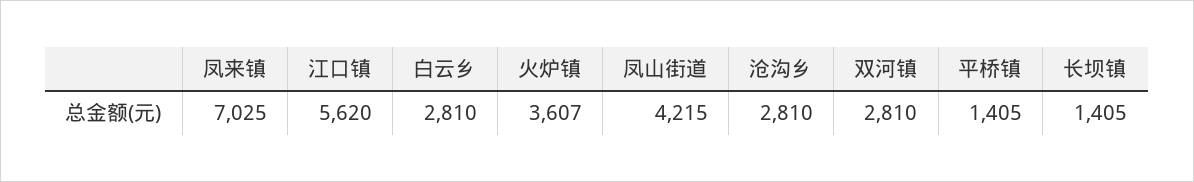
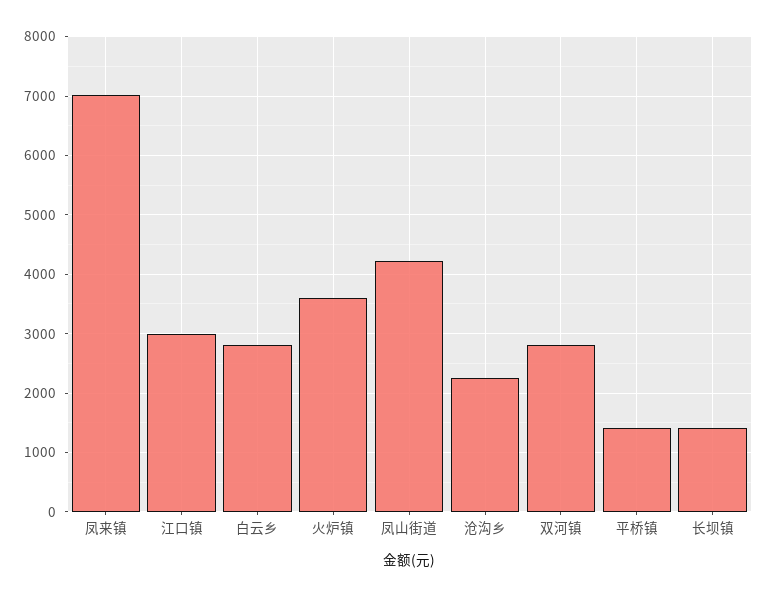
  {
    "凤来镇": 7025,
-   "江口镇": 5620,
+   "江口镇": 3000,
    "白云乡": 2810,
    "火炉镇": 3607,
    "凤山街道": 4215,
-   "沧沟乡": 2810,
+   "沧沟乡": 2200,
    "双河镇": 2810,
    "平桥镇": 1405,
    "长坝镇": 1405
  }

